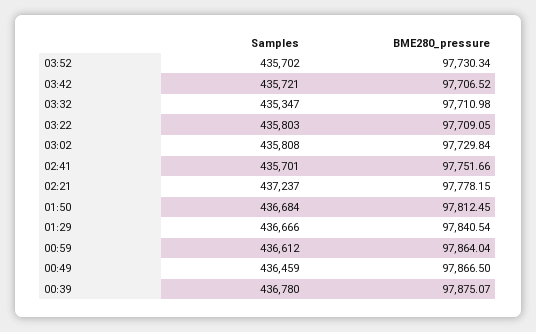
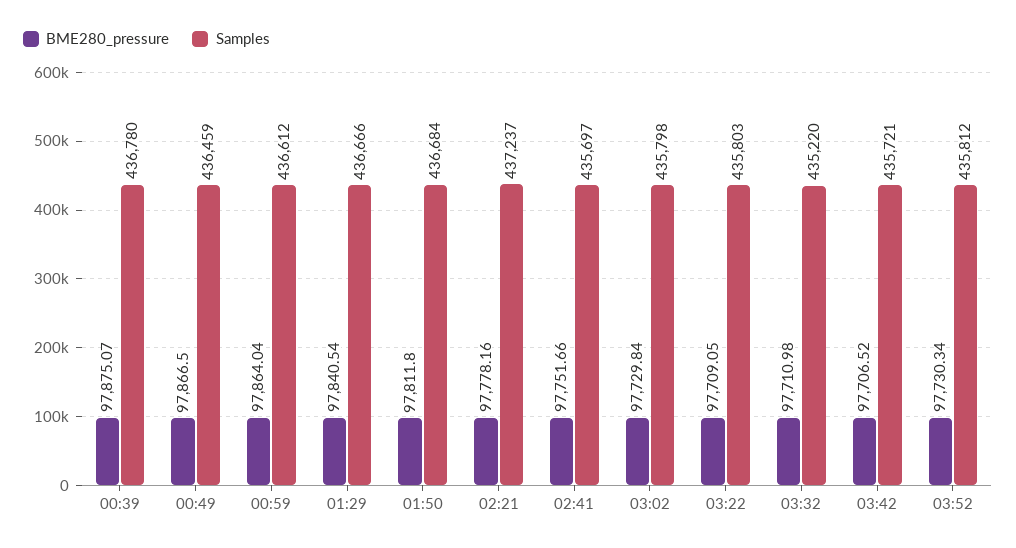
  {
    "Samples": {
-     "03:52": 435702,
+     "03:52": 435812,
      "03:42": 435721,
-     "03:32": 435347,
+     "03:32": 435220,
      "03:22": 435803,
-     "03:02": 435808,
+     "03:02": 435798,
-     "02:41": 435701,
+     "02:41": 435697,
      "02:21": 437237,
      "01:50": 436684,
      "01:29": 436666,
      "00:59": 436612,
      "00:49": 436459,
      "00:39": 436780
    },
    "BME280_pressure": {
      "03:52": 97730.34,
      "03:42": 97706.52,
      "03:32": 97710.98,
      "03:22": 97709.05,
      "03:02": 97729.84,
      "02:41": 97751.66,
-     "02:21": 97778.15,
+     "02:21": 97778.16,
-     "01:50": 97812.45,
+     "01:50": 97811.8,
      "01:29": 97840.54,
      "00:59": 97864.04,
      "00:49": 97866.5,
      "00:39": 97875.07
    }
  }

